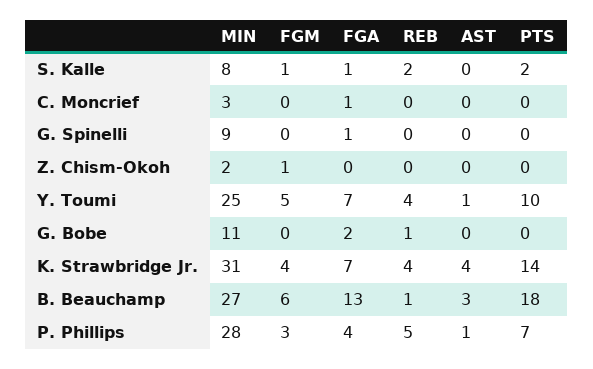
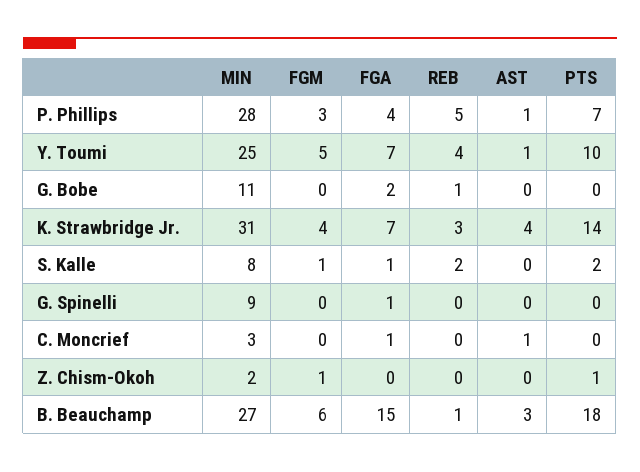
  {
    "MIN": {
      "S. Kalle": 8,
      "C. Moncrief": 3,
      "G. Spinelli": 9,
      "Z. Chism-Okoh": 2,
      "Y. Toumi": 25,
      "G. Bobe": 11,
      "K. Strawbridge Jr.": 31,
      "B. Beauchamp": 27,
      "P. Phillips": 28
    },
    "FGM": {
      "S. Kalle": 1,
      "C. Moncrief": 0,
      "G. Spinelli": 0,
      "Z. Chism-Okoh": 1,
      "Y. Toumi": 5,
      "G. Bobe": 0,
      "K. Strawbridge Jr.": 4,
      "B. Beauchamp": 6,
      "P. Phillips": 3
    },
    "FGA": {
      "S. Kalle": 1,
      "C. Moncrief": 1,
      "G. Spinelli": 1,
      "Z. Chism-Okoh": 0,
      "Y. Toumi": 7,
      "G. Bobe": 2,
      "K. Strawbridge Jr.": 7,
-     "B. Beauchamp": 13,
+     "B. Beauchamp": 15,
      "P. Phillips": 4
    },
    "REB": {
      "S. Kalle": 2,
      "C. Moncrief": 0,
      "G. Spinelli": 0,
      "Z. Chism-Okoh": 0,
      "Y. Toumi": 4,
      "G. Bobe": 1,
-     "K. Strawbridge Jr.": 4,
+     "K. Strawbridge Jr.": 3,
      "B. Beauchamp": 1,
      "P. Phillips": 5
    },
    "AST": {
      "S. Kalle": 0,
-     "C. Moncrief": 0,
+     "C. Moncrief": 1,
      "G. Spinelli": 0,
      "Z. Chism-Okoh": 0,
      "Y. Toumi": 1,
      "G. Bobe": 0,
      "K. Strawbridge Jr.": 4,
      "B. Beauchamp": 3,
      "P. Phillips": 1
    },
    "PTS": {
      "S. Kalle": 2,
      "C. Moncrief": 0,
      "G. Spinelli": 0,
-     "Z. Chism-Okoh": 0,
+     "Z. Chism-Okoh": 1,
      "Y. Toumi": 10,
      "G. Bobe": 0,
      "K. Strawbridge Jr.": 14,
      "B. Beauchamp": 18,
      "P. Phillips": 7
    }
  }

